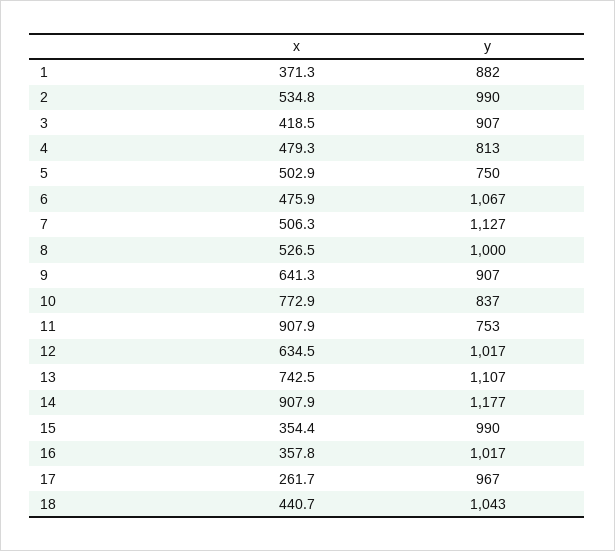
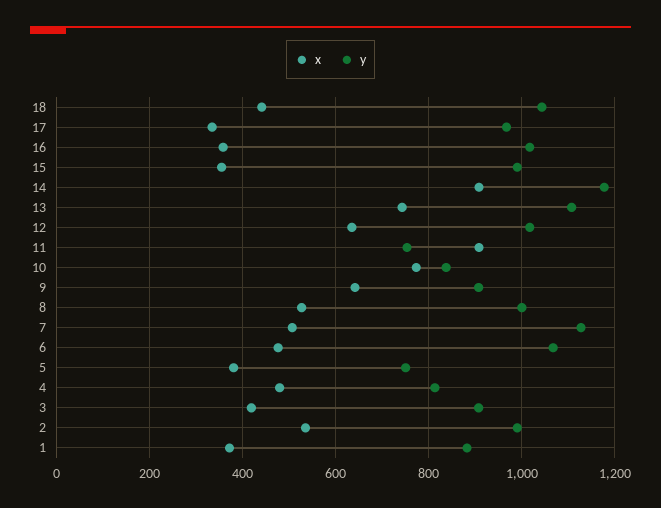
  {
    "x": {
      "1": 371.3,
      "2": 534.8,
      "3": 418.5,
      "4": 479.3,
-     "5": 502.9,
+     "5": 380,
      "6": 475.9,
      "7": 506.3,
      "8": 526.5,
      "9": 641.3,
      "10": 772.9,
      "11": 907.9,
      "12": 634.5,
      "13": 742.5,
      "14": 907.9,
      "15": 354.4,
      "16": 357.8,
-     "17": 261.7,
+     "17": 340,
      "18": 440.7
    },
    "y": {
      "1": 882,
      "2": 990,
      "3": 907,
      "4": 813,
      "5": 750,
      "6": 1067,
      "7": 1127,
      "8": 1000,
      "9": 907,
      "10": 837,
      "11": 753,
      "12": 1017,
      "13": 1107,
      "14": 1177,
      "15": 990,
      "16": 1017,
      "17": 967,
      "18": 1043
    }
  }

